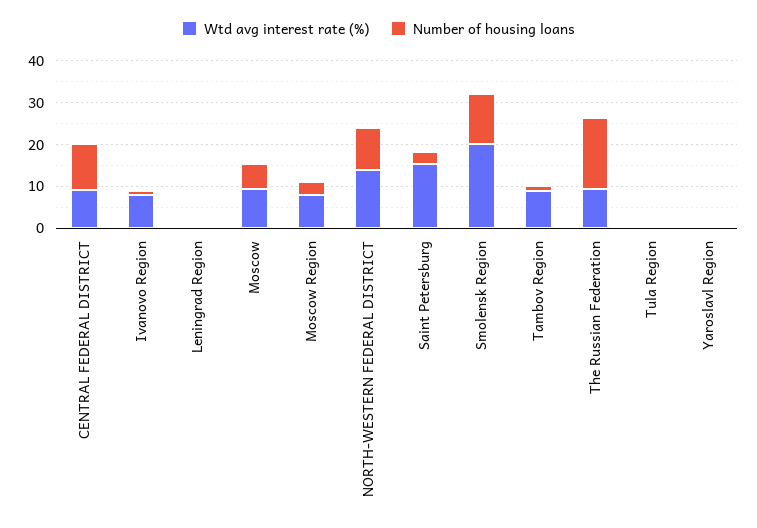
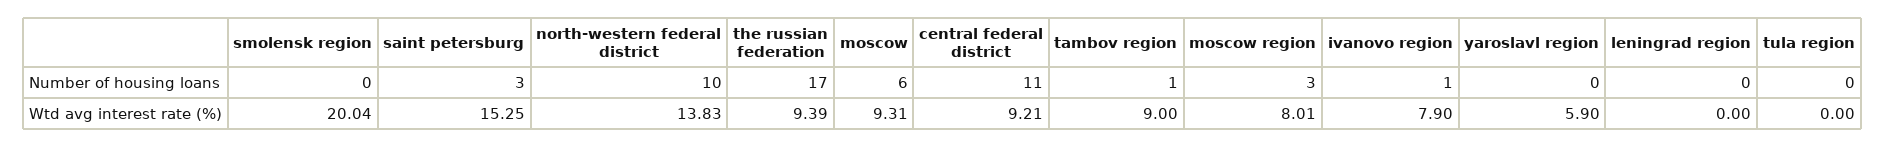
  {
    "Wtd avg interest rate (%)": {
      "CENTRAL FEDERAL DISTRICT": 9.21,
      "Ivanovo Region": 7.9,
      "Leningrad Region": 0,
      "Moscow": 9.31,
      "Moscow Region": 8.01,
      "NORTH-WESTERN FEDERAL DISTRICT": 13.83,
      "Saint Petersburg": 15.25,
      "Smolensk Region": 20.04,
      "Tambov Region": 9,
      "The Russian Federation": 9.39,
      "Tula Region": 0,
-     "Yaroslavl Region": 0
+     "Yaroslavl Region": 5.9
    },
    "Number of housing loans": {
      "CENTRAL FEDERAL DISTRICT": 11,
      "Ivanovo Region": 1,
      "Leningrad Region": 0,
      "Moscow": 6,
      "Moscow Region": 3,
      "NORTH-WESTERN FEDERAL DISTRICT": 10,
      "Saint Petersburg": 3,
-     "Smolensk Region": 12,
+     "Smolensk Region": 0,
      "Tambov Region": 1,
      "The Russian Federation": 17,
      "Tula Region": 0,
      "Yaroslavl Region": 0
    }
  }

